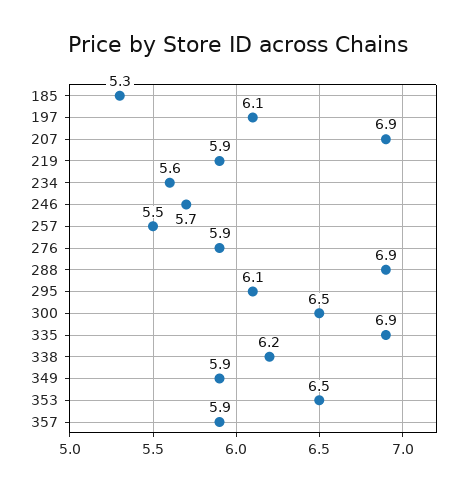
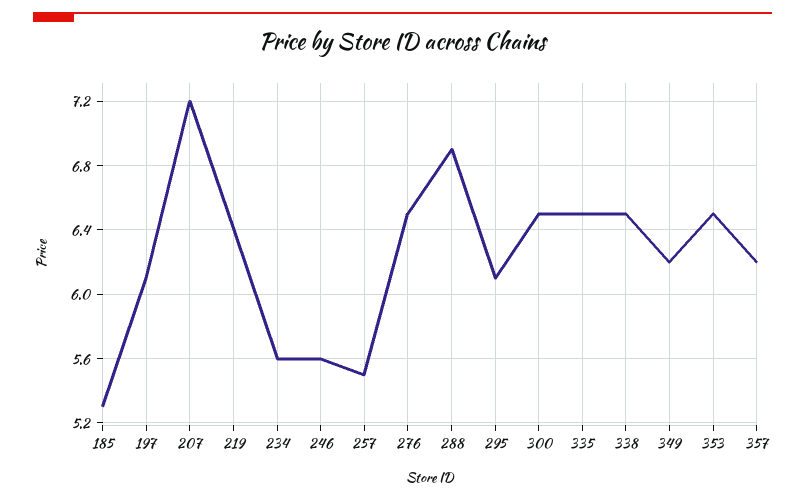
  {
    "185": 5.3,
    "197": 6.1,
-   "207": 6.9,
+   "207": 7.2,
-   "219": 5.9,
+   "219": 6.4,
    "234": 5.6,
-   "246": 5.7,
+   "246": 5.6,
    "257": 5.5,
-   "276": 5.9,
+   "276": 6.5,
    "288": 6.9,
    "295": 6.1,
    "300": 6.5,
-   "335": 6.9,
+   "335": 6.5,
-   "338": 6.2,
+   "338": 6.5,
-   "349": 5.9,
+   "349": 6.2,
    "353": 6.5,
-   "357": 5.9
+   "357": 6.2
  }

